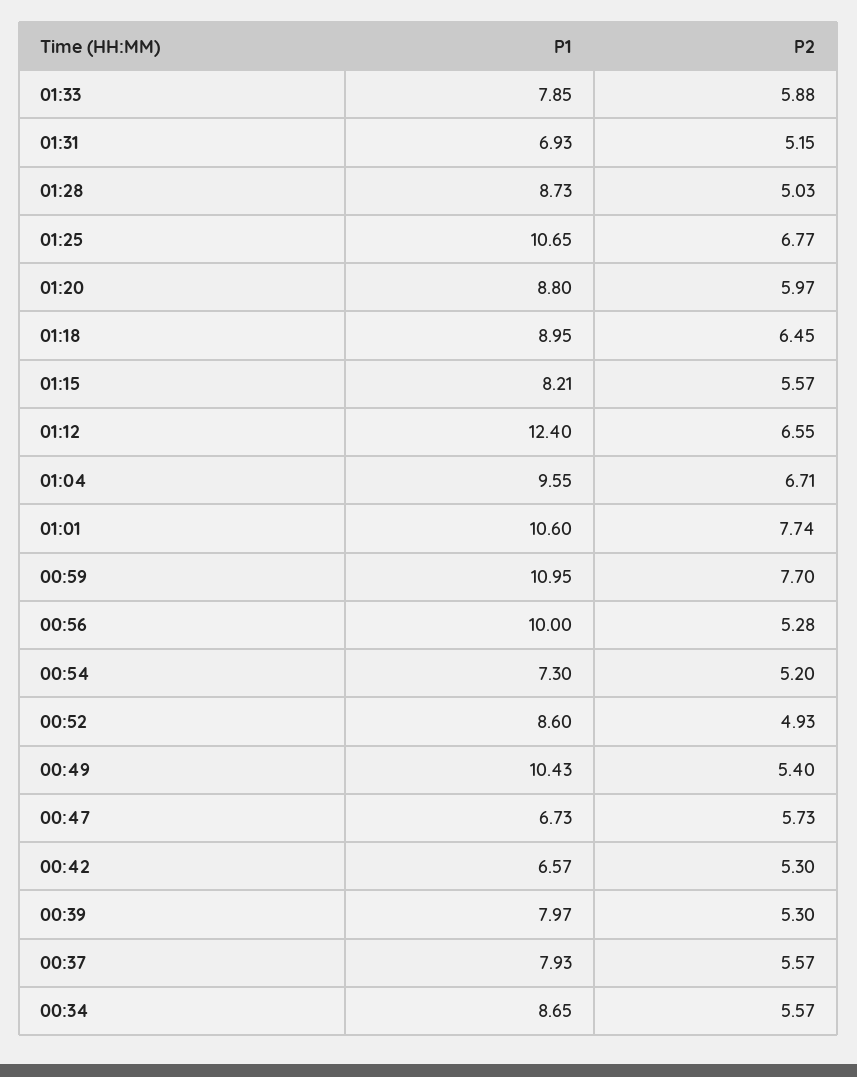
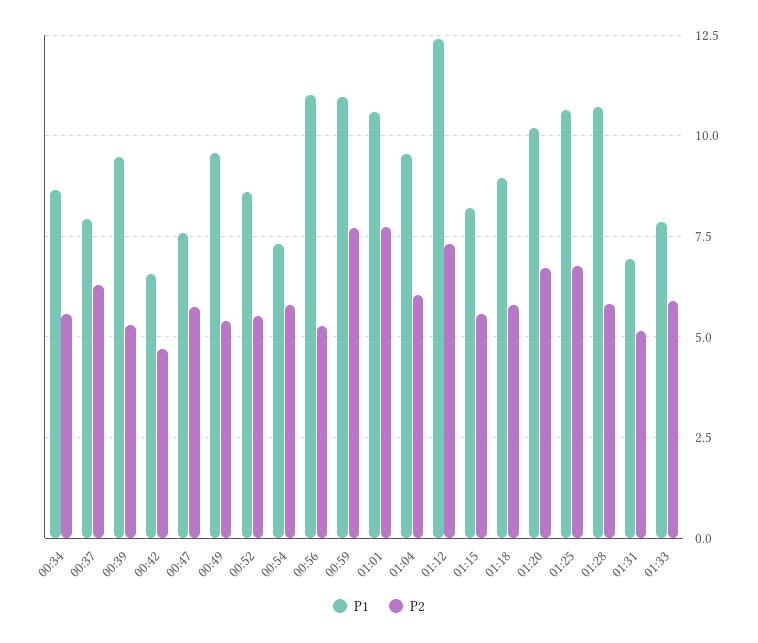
  {
    "P1": {
      "01:33": 7.85,
      "01:31": 6.93,
-     "01:28": 8.73,
+     "01:28": 10.75,
      "01:25": 10.65,
-     "01:20": 8.8,
+     "01:20": 10.25,
      "01:18": 8.95,
      "01:15": 8.21,
      "01:12": 12.4,
      "01:04": 9.55,
      "01:01": 10.6,
      "00:59": 10.95,
-     "00:56": 10,
+     "00:56": 11,
      "00:54": 7.3,
      "00:52": 8.6,
-     "00:49": 10.43,
+     "00:49": 9.5,
-     "00:47": 6.73,
+     "00:47": 7.5,
      "00:42": 6.57,
-     "00:39": 7.97,
+     "00:39": 9.5,
      "00:37": 7.93,
      "00:34": 8.65
    },
    "P2": {
      "01:33": 5.88,
      "01:31": 5.15,
-     "01:28": 5.03,
+     "01:28": 5.75,
      "01:25": 6.77,
-     "01:20": 5.97,
+     "01:20": 6.75,
-     "01:18": 6.45,
+     "01:18": 5.75,
      "01:15": 5.57,
-     "01:12": 6.55,
+     "01:12": 7.25,
-     "01:04": 6.71,
+     "01:04": 6,
      "01:01": 7.74,
      "00:59": 7.7,
      "00:56": 5.28,
-     "00:54": 5.2,
+     "00:54": 5.75,
-     "00:52": 4.93,
+     "00:52": 5.5,
      "00:49": 5.4,
      "00:47": 5.73,
-     "00:42": 5.3,
+     "00:42": 4.75,
      "00:39": 5.3,
-     "00:37": 5.57,
+     "00:37": 6.25,
      "00:34": 5.57
    }
  }

